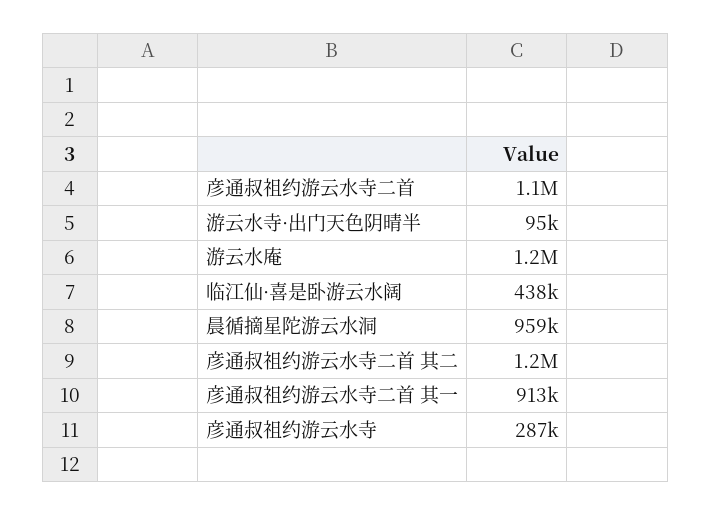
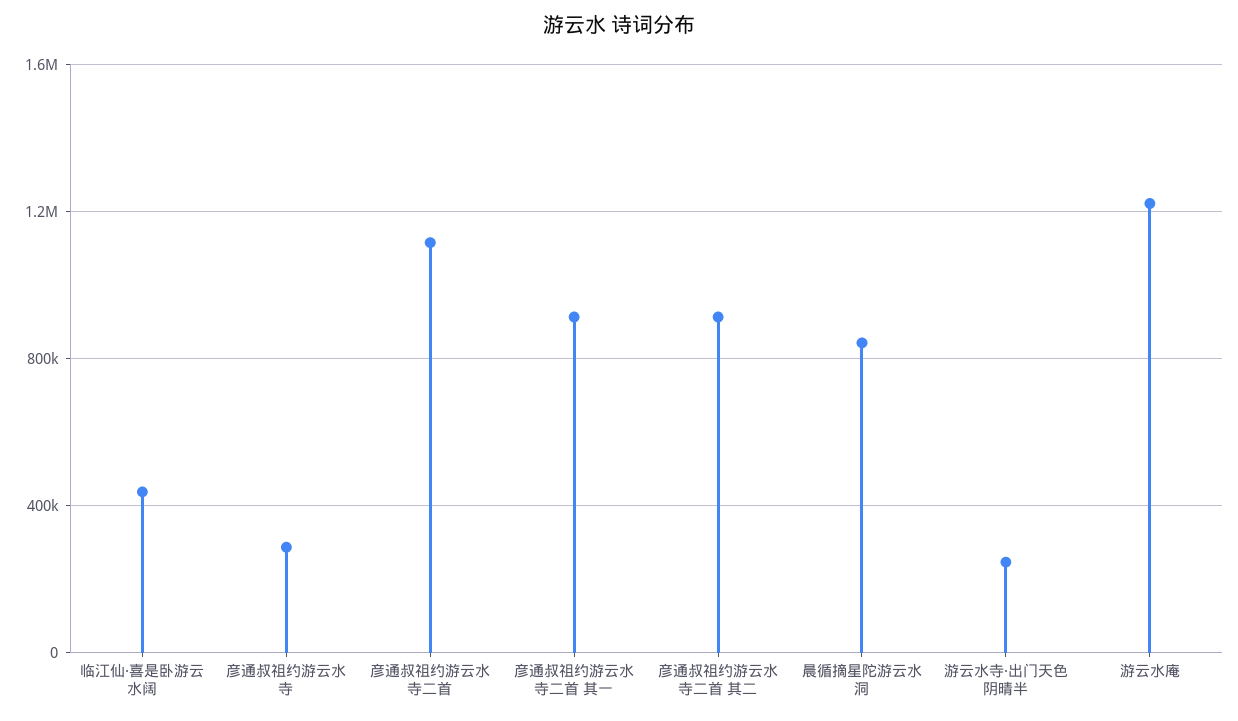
  {
    "彦通叔祖约游云水寺二首": 1100000,
-   "游云水寺·出门天色阴晴半": 95000,
+   "游云水寺·出门天色阴晴半": 250000,
    "游云水庵": 1200000,
    "临江仙·喜是卧游云水阔": 438000,
-   "晨循摘星陀游云水洞": 959000,
+   "晨循摘星陀游云水洞": 850000,
-   "彦通叔祖约游云水寺二首 其二": 1200000,
+   "彦通叔祖约游云水寺二首 其二": 900000,
    "彦通叔祖约游云水寺二首 其一": 913000,
    "彦通叔祖约游云水寺": 287000
  }

